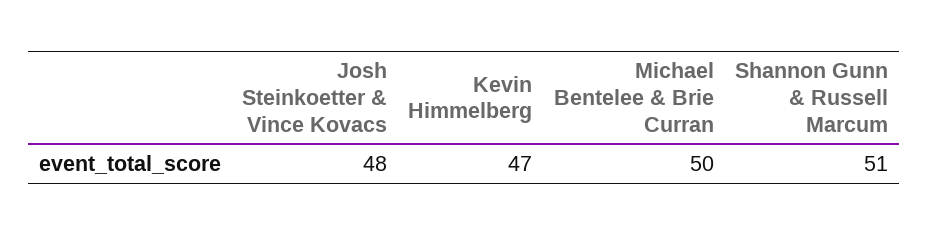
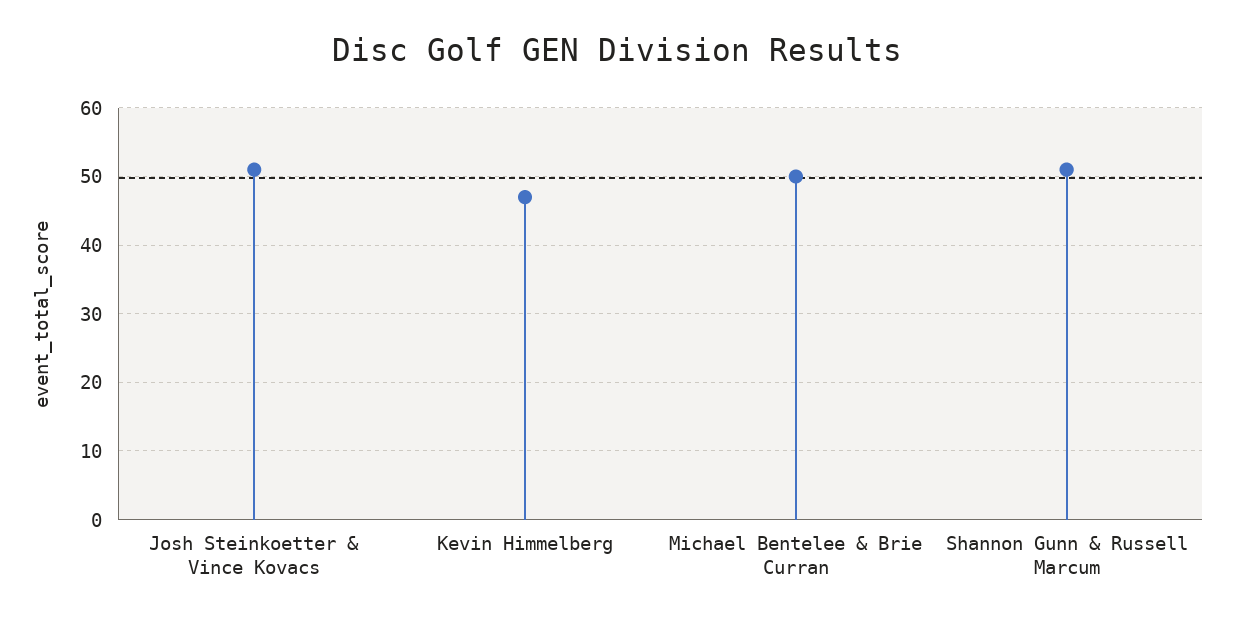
  {
-   "Josh Steinkoetter & Vince Kovacs": 48,
+   "Josh Steinkoetter & Vince Kovacs": 51,
    "Kevin Himmelberg": 47,
    "Michael Bentelee & Brie Curran": 50,
    "Shannon Gunn & Russell Marcum": 51
  }

